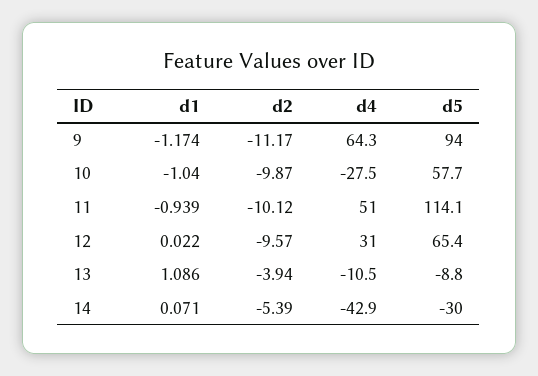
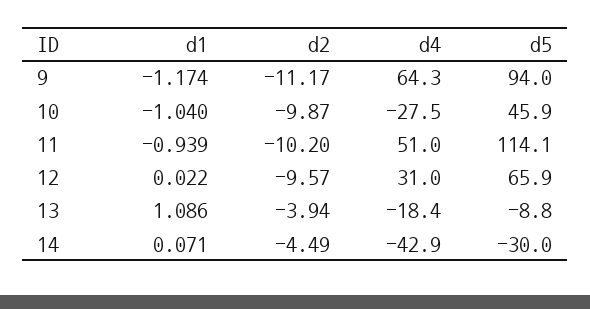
  {
    "d1": {
      "9": -1.174,
      "10": -1.04,
      "11": -0.939,
      "12": 0.022,
      "13": 1.086,
      "14": 0.071
    },
    "d2": {
      "9": -11.17,
      "10": -9.87,
-     "11": -10.12,
+     "11": -10.2,
      "12": -9.57,
      "13": -3.94,
-     "14": -5.39
+     "14": -4.49
    },
    "d4": {
      "9": 64.3,
      "10": -27.5,
      "11": 51,
      "12": 31,
-     "13": -10.5,
+     "13": -18.4,
      "14": -42.9
    },
    "d5": {
      "9": 94,
-     "10": 57.7,
+     "10": 45.9,
      "11": 114.1,
-     "12": 65.4,
+     "12": 65.9,
      "13": -8.8,
      "14": -30
    }
  }

